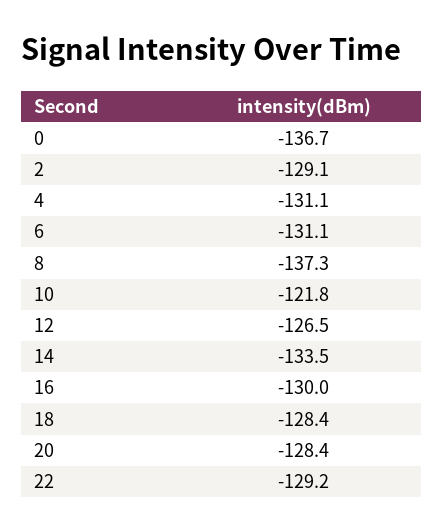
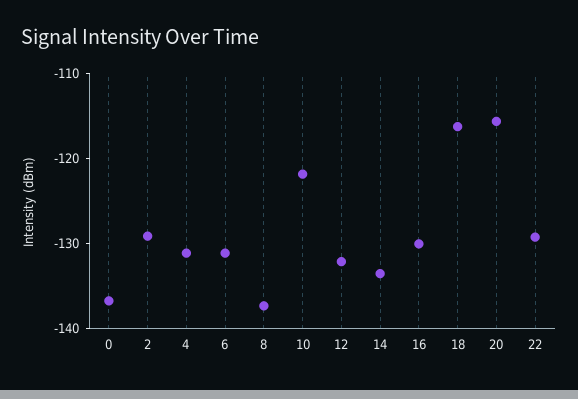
  {
    "0": -136.7,
    "2": -129.1,
    "4": -131.1,
    "6": -131.1,
    "8": -137.3,
    "10": -121.8,
-   "12": -126.5,
+   "12": -132,
    "14": -133.5,
    "16": -130,
-   "18": -128.4,
+   "18": -116,
-   "20": -128.4,
+   "20": -116,
    "22": -129.2
  }

